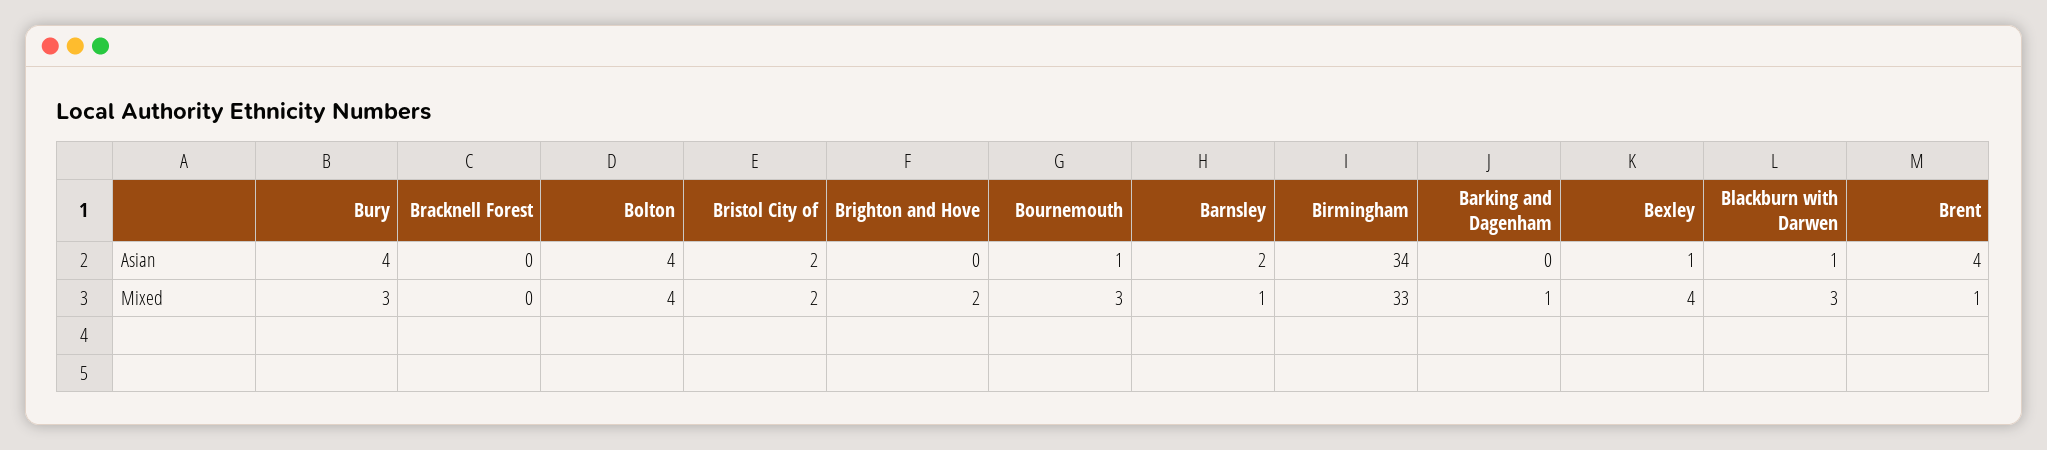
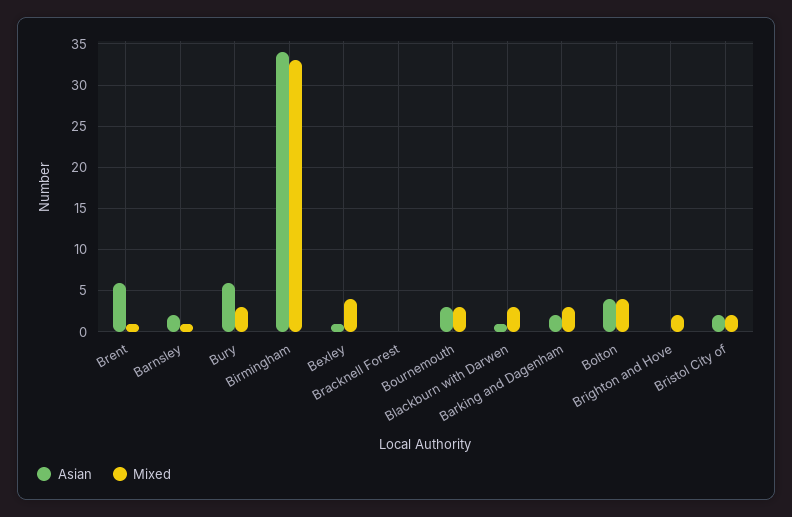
  {
    "Asian": {
-     "Bury": 4,
+     "Bury": 6,
      "Bracknell Forest": 0,
      "Bolton": 4,
      "Bristol City of": 2,
      "Brighton and Hove": 0,
-     "Bournemouth": 1,
+     "Bournemouth": 3,
      "Barnsley": 2,
      "Birmingham": 34,
-     "Barking and Dagenham": 0,
+     "Barking and Dagenham": 2,
      "Bexley": 1,
      "Blackburn with Darwen": 1,
-     "Brent": 4
+     "Brent": 6
    },
    "Mixed": {
      "Bury": 3,
      "Bracknell Forest": 0,
      "Bolton": 4,
      "Bristol City of": 2,
      "Brighton and Hove": 2,
      "Bournemouth": 3,
      "Barnsley": 1,
      "Birmingham": 33,
-     "Barking and Dagenham": 1,
+     "Barking and Dagenham": 3,
      "Bexley": 4,
      "Blackburn with Darwen": 3,
      "Brent": 1
    }
  }

